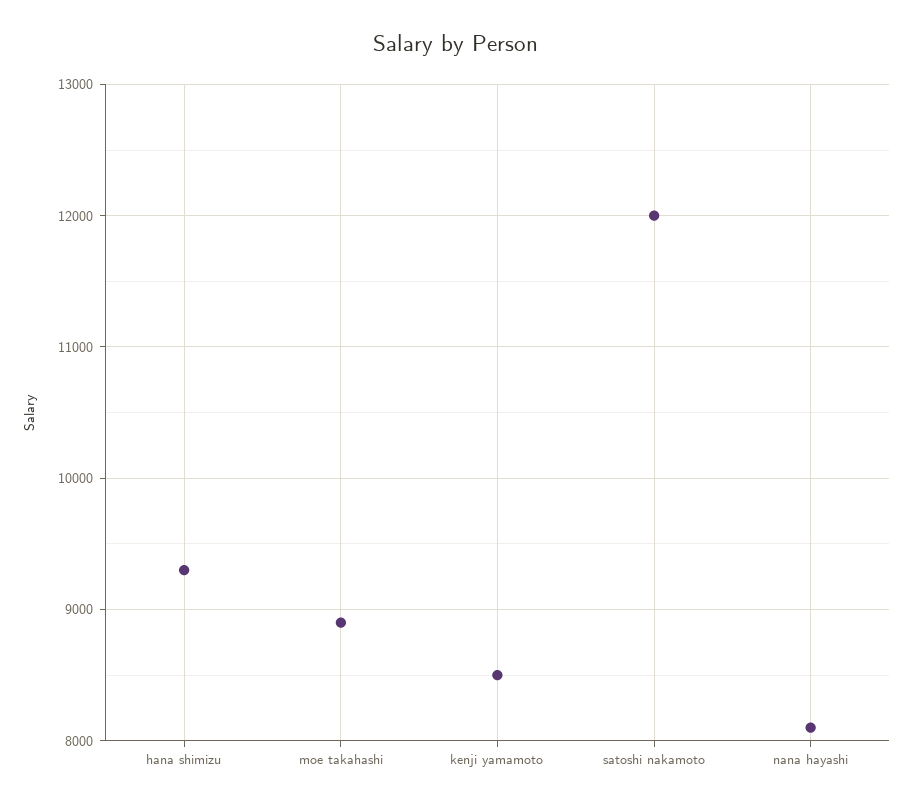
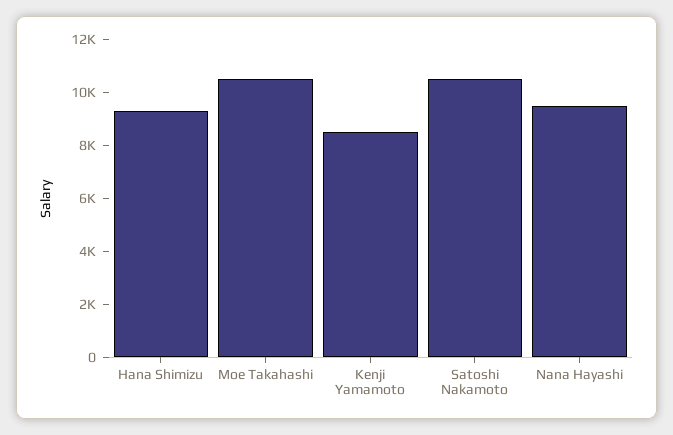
  {
    "hana shimizu": 9300,
-   "moe takahashi": 8900,
+   "moe takahashi": 10500,
    "kenji yamamoto": 8500,
-   "satoshi nakamoto": 12000,
+   "satoshi nakamoto": 10500,
-   "nana hayashi": 8100
+   "nana hayashi": 9500
  }

